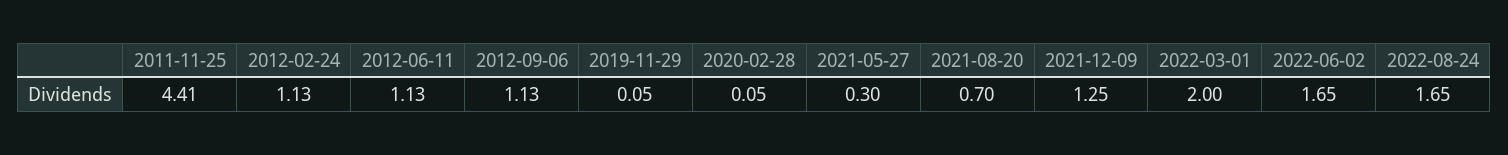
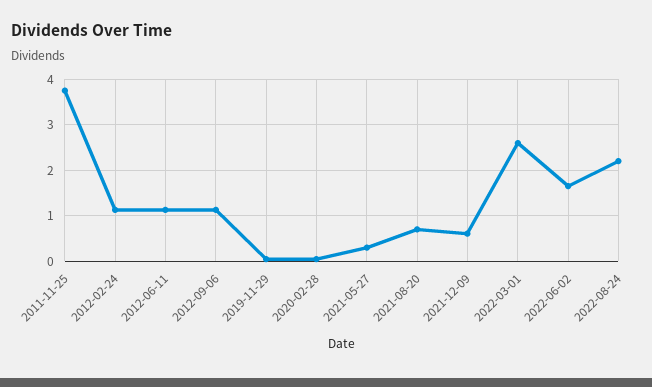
  {
-   "2011-11-25": 4.41,
+   "2011-11-25": 3.8,
    "2012-02-24": 1.13,
    "2012-06-11": 1.13,
    "2012-09-06": 1.13,
    "2019-11-29": 0.05,
    "2020-02-28": 0.05,
    "2021-05-27": 0.3,
    "2021-08-20": 0.7,
-   "2021-12-09": 1.25,
+   "2021-12-09": 0.6,
-   "2022-03-01": 2,
+   "2022-03-01": 2.6,
    "2022-06-02": 1.65,
-   "2022-08-24": 1.65
+   "2022-08-24": 2.2
  }

